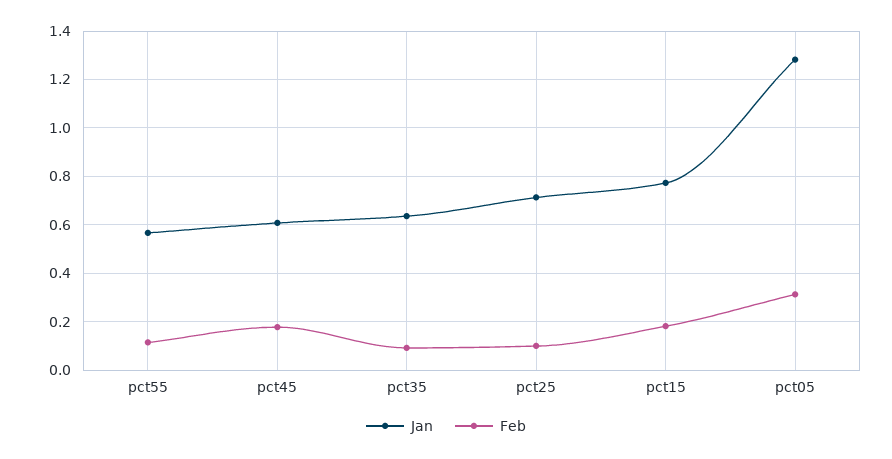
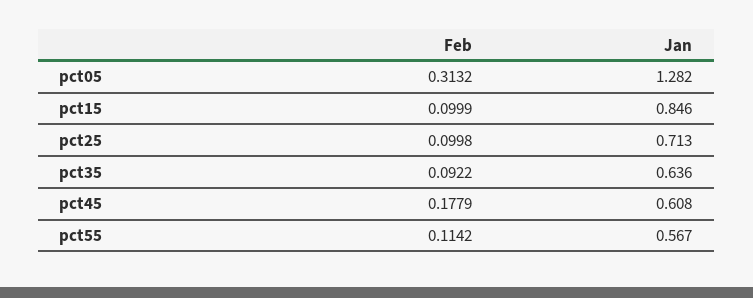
  {
    "Jan": {
      "pct55": 0.567,
      "pct45": 0.608,
      "pct35": 0.636,
      "pct25": 0.713,
-     "pct15": 0.775,
+     "pct15": 0.846,
      "pct05": 1.282
    },
    "Feb": {
      "pct55": 0.1142,
      "pct45": 0.1779,
      "pct35": 0.0922,
      "pct25": 0.0998,
-     "pct15": 0.175,
+     "pct15": 0.0999,
      "pct05": 0.3132
    }
  }

